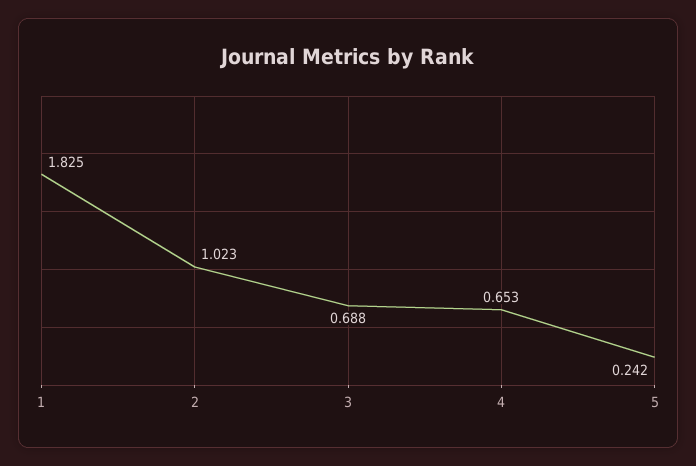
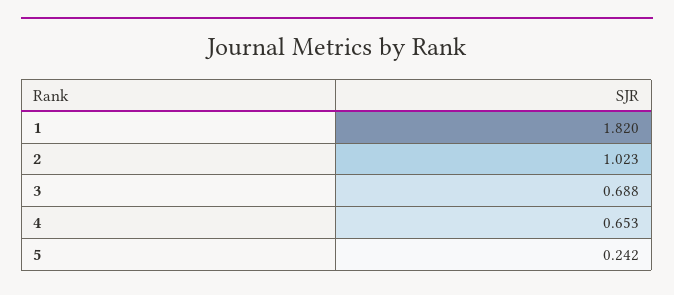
  {
-   "1": 1.825,
+   "1": 1.82,
    "2": 1.023,
    "3": 0.688,
    "4": 0.653,
    "5": 0.242
  }

